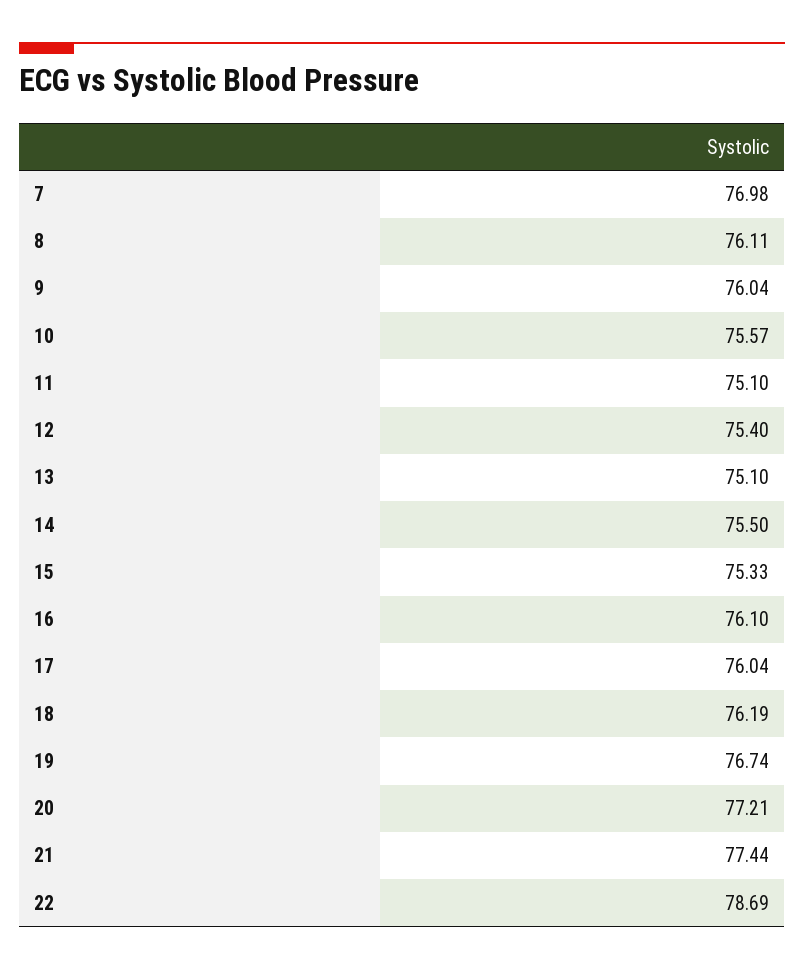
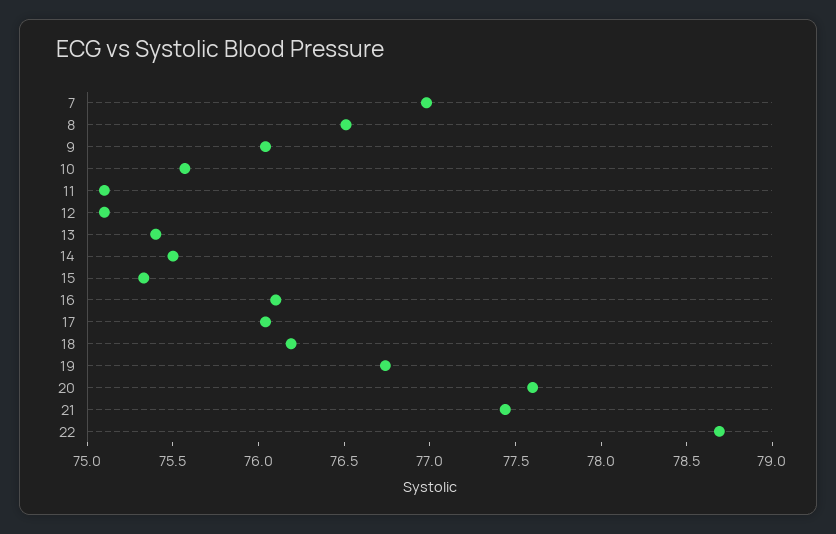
  {
    "7": 76.98,
-   "8": 76.11,
+   "8": 76.5,
    "9": 76.04,
    "10": 75.57,
    "11": 75.1,
-   "12": 75.4,
+   "12": 75.1,
-   "13": 75.1,
+   "13": 75.4,
    "14": 75.5,
    "15": 75.33,
    "16": 76.1,
    "17": 76.04,
    "18": 76.19,
    "19": 76.74,
-   "20": 77.21,
+   "20": 77.6,
    "21": 77.44,
    "22": 78.69
  }

